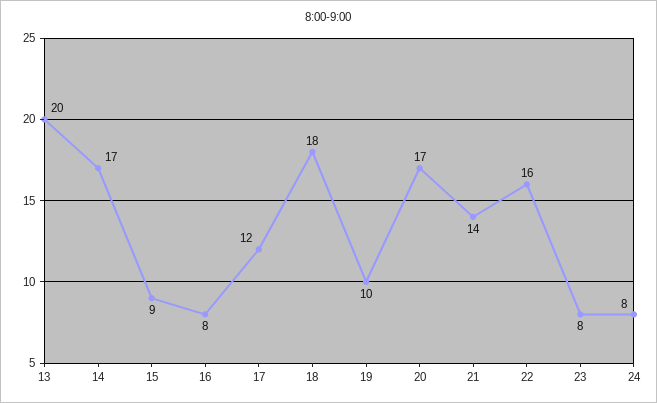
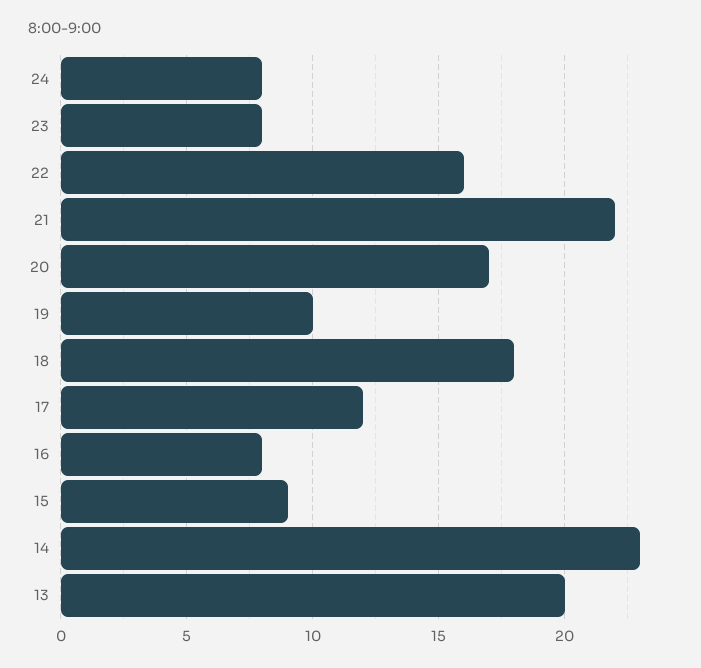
  {
    "13": 20,
-   "14": 17,
+   "14": 23,
    "15": 9,
    "16": 8,
    "17": 12,
    "18": 18,
    "19": 10,
    "20": 17,
-   "21": 14,
+   "21": 22,
    "22": 16,
    "23": 8,
    "24": 8
  }

